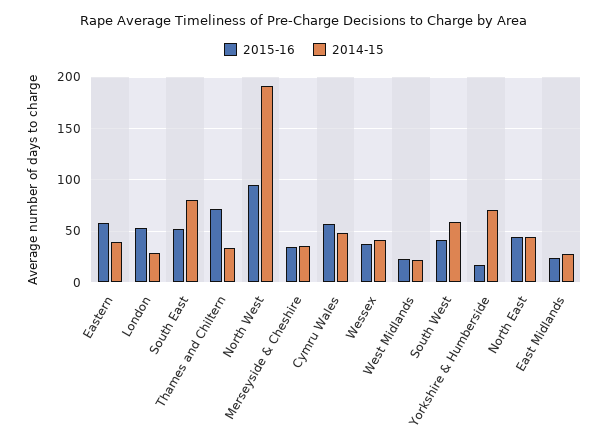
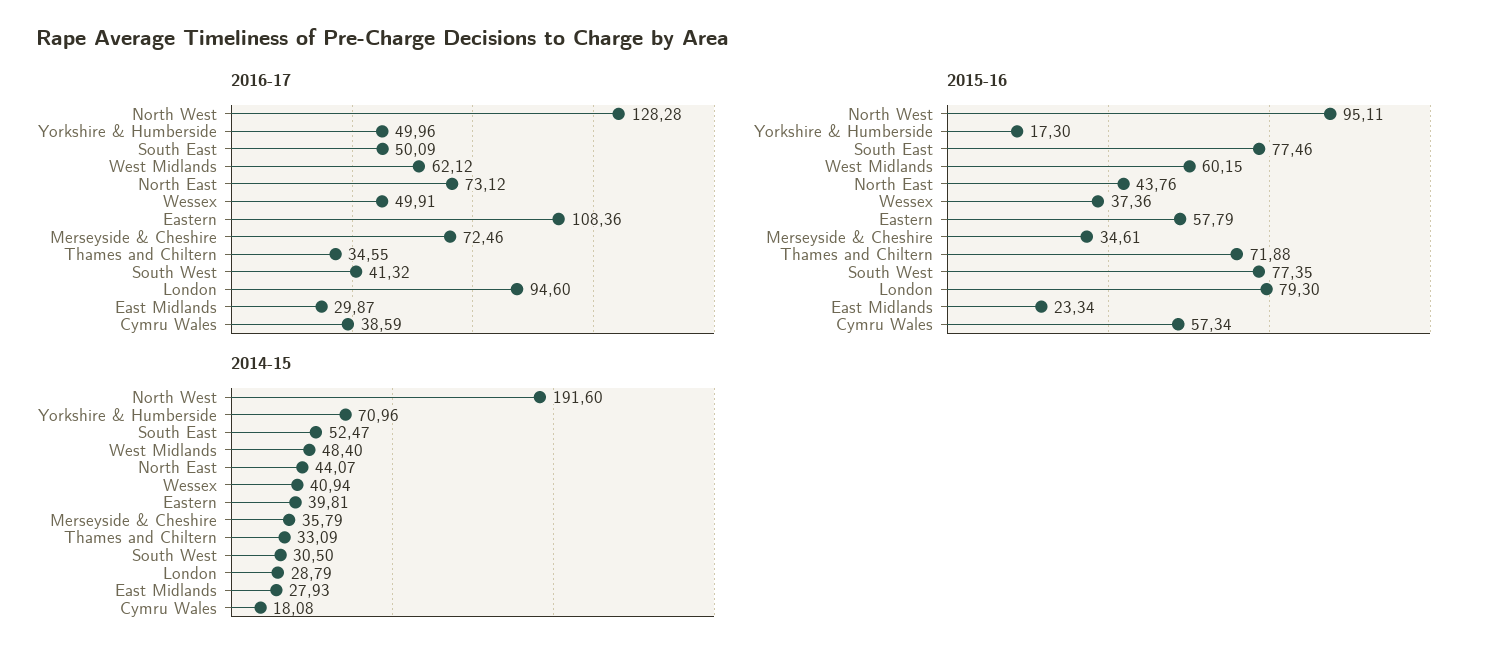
  {
    "2015-16": {
      "Eastern": 57.79,
-     "London": 50,
+     "London": 79.3,
-     "South East": 50,
+     "South East": 77.46,
      "Thames and Chiltern": 71.88,
      "North West": 95.11,
      "Merseyside & Cheshire": 34.61,
      "Cymru Wales": 57.34,
      "Wessex": 37.36,
-     "West Midlands": 20,
+     "West Midlands": 60.15,
-     "South West": 40,
+     "South West": 77.35,
      "Yorkshire & Humberside": 17.3,
      "North East": 43.76,
      "East Midlands": 23.34
    },
    "2014-15": {
      "Eastern": 39.81,
      "London": 28.79,
-     "South East": 80,
+     "South East": 52.47,
      "Thames and Chiltern": 33.09,
      "North West": 191.6,
      "Merseyside & Cheshire": 35.79,
-     "Cymru Wales": 50,
+     "Cymru Wales": 18.08,
      "Wessex": 40.94,
-     "West Midlands": 20,
+     "West Midlands": 48.4,
-     "South West": 60,
+     "South West": 30.5,
      "Yorkshire & Humberside": 70.96,
      "North East": 44.07,
      "East Midlands": 27.93
-   }
+   },
+   "2016-17": {
+     "North West": 128.28,
+     "Yorkshire & Humberside": 49.96,
+     "South East": 50.09,
+     "West Midlands": 62.12,
+     "North East": 73.12,
+     "Wessex": 49.91,
+     "Eastern": 108.36,
+     "Merseyside & Cheshire": 72.46,
+     "Thames and Chiltern": 34.55,
+     "South West": 41.32,
+     "London": 94.6,
+     "East Midlands": 29.87,
+     "Cymru Wales": 38.59
+   }
  }

